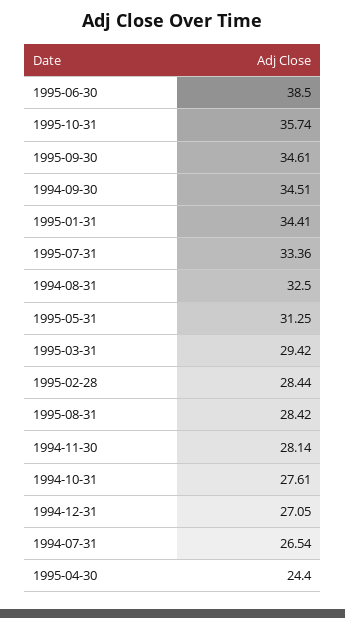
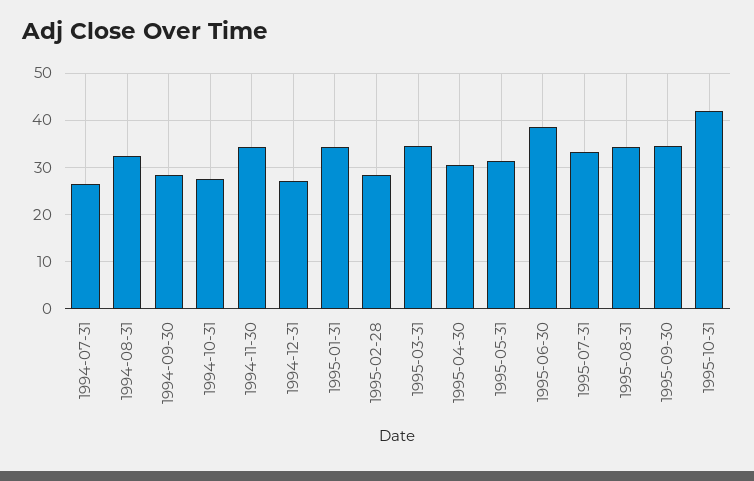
  {
    "1995-06-30": 38.5,
-   "1995-10-31": 35.74,
+   "1995-10-31": 42,
    "1995-09-30": 34.61,
-   "1994-09-30": 34.51,
+   "1994-09-30": 28,
    "1995-01-31": 34.41,
    "1995-07-31": 33.36,
    "1994-08-31": 32.5,
    "1995-05-31": 31.25,
-   "1995-03-31": 29.42,
+   "1995-03-31": 34,
    "1995-02-28": 28.44,
-   "1995-08-31": 28.42,
+   "1995-08-31": 34,
-   "1994-11-30": 28.14,
+   "1994-11-30": 34,
    "1994-10-31": 27.61,
    "1994-12-31": 27.05,
    "1994-07-31": 26.54,
-   "1995-04-30": 24.4
+   "1995-04-30": 30
  }

